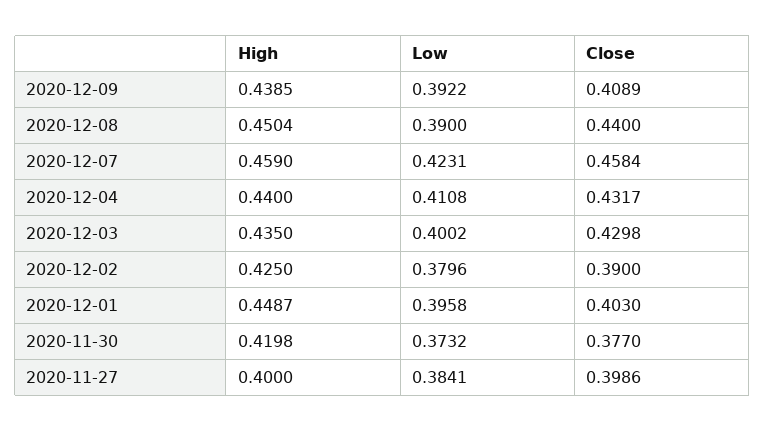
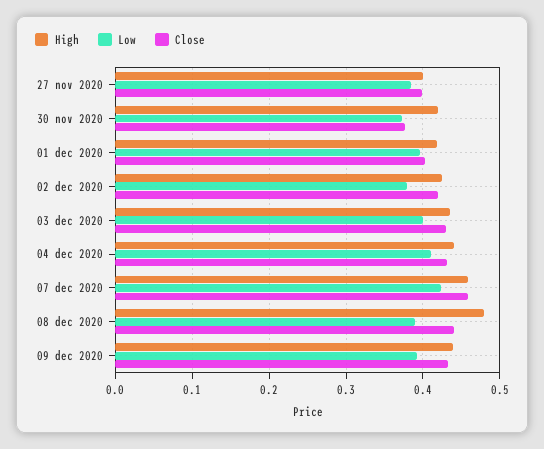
  {
    "High": {
      "2020-12-09": 0.4385,
-     "2020-12-08": 0.4504,
+     "2020-12-08": 0.48,
      "2020-12-07": 0.459,
      "2020-12-04": 0.44,
      "2020-12-03": 0.435,
      "2020-12-02": 0.425,
-     "2020-12-01": 0.4487,
+     "2020-12-01": 0.42,
      "2020-11-30": 0.4198,
      "2020-11-27": 0.4
    },
    "Low": {
      "2020-12-09": 0.3922,
      "2020-12-08": 0.39,
      "2020-12-07": 0.4231,
      "2020-12-04": 0.4108,
      "2020-12-03": 0.4002,
      "2020-12-02": 0.3796,
      "2020-12-01": 0.3958,
      "2020-11-30": 0.3732,
      "2020-11-27": 0.3841
    },
    "Close": {
-     "2020-12-09": 0.4089,
+     "2020-12-09": 0.43,
      "2020-12-08": 0.44,
      "2020-12-07": 0.4584,
      "2020-12-04": 0.4317,
      "2020-12-03": 0.4298,
-     "2020-12-02": 0.39,
+     "2020-12-02": 0.42,
      "2020-12-01": 0.403,
      "2020-11-30": 0.377,
      "2020-11-27": 0.3986
    }
  }

